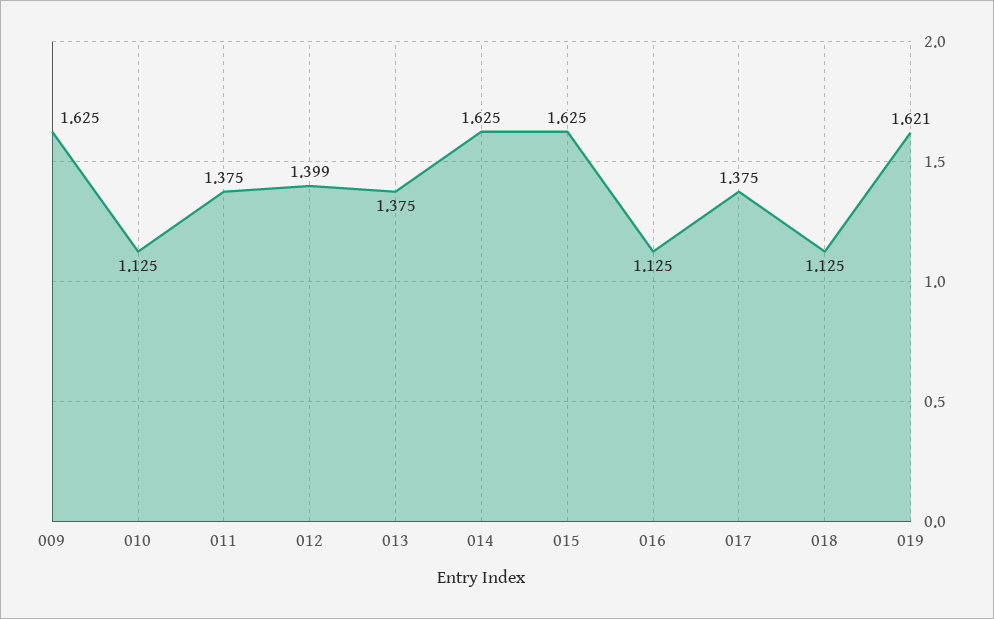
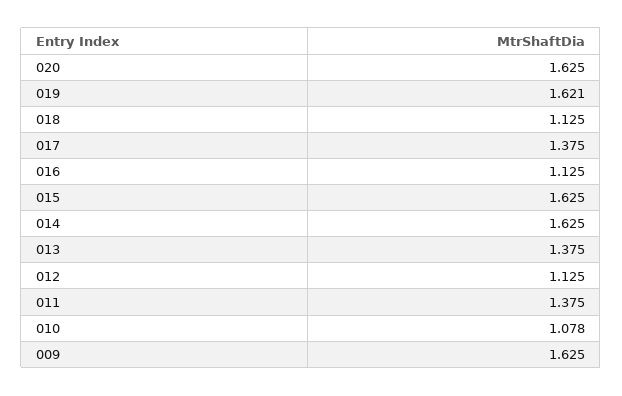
  {
    "009": 1.625,
-   "010": 1.125,
+   "010": 1.078,
    "011": 1.375,
-   "012": 1.399,
+   "012": 1.125,
    "013": 1.375,
    "014": 1.625,
    "015": 1.625,
    "016": 1.125,
    "017": 1.375,
    "018": 1.125,
-   "019": 1.621
+   "019": 1.621,
+   "020": 1.625
  }

